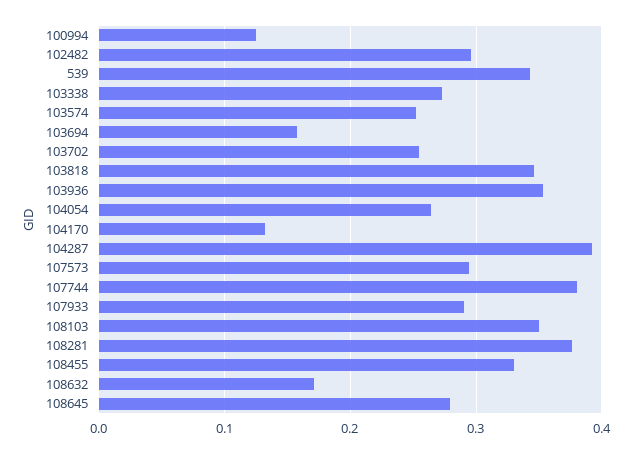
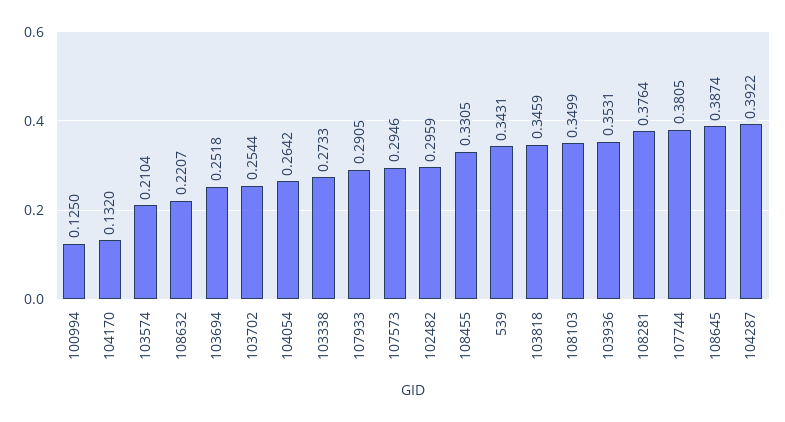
  {
    "100994": 0.125,
    "102482": 0.2959,
    "539": 0.3431,
    "103338": 0.2733,
-   "103574": 0.25,
+   "103574": 0.2104,
-   "103694": 0.16,
+   "103694": 0.2518,
    "103702": 0.2544,
    "103818": 0.3459,
    "103936": 0.3531,
    "104054": 0.2642,
    "104170": 0.132,
    "104287": 0.3922,
    "107573": 0.2946,
    "107744": 0.3805,
    "107933": 0.2905,
    "108103": 0.3499,
    "108281": 0.3764,
    "108455": 0.3305,
-   "108632": 0.17,
+   "108632": 0.2207,
-   "108645": 0.28
+   "108645": 0.3874
  }

